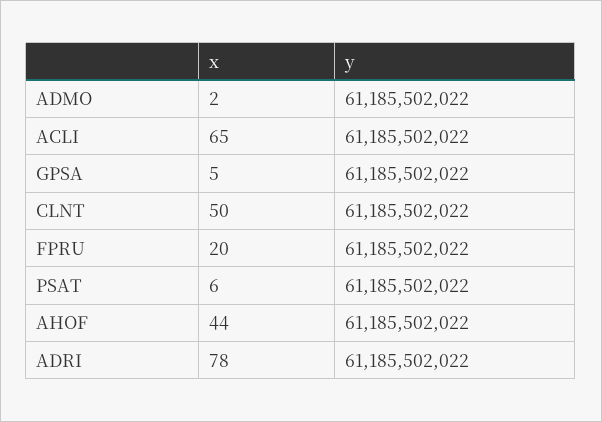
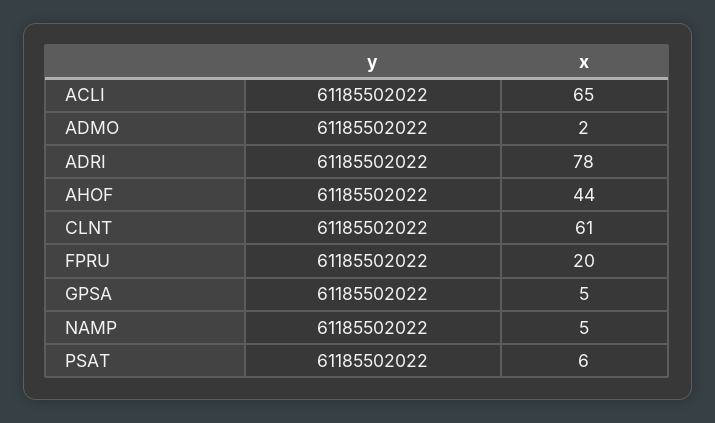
  {
    "x": {
      "ADMO": 2,
      "ACLI": 65,
      "GPSA": 5,
-     "CLNT": 50,
+     "CLNT": 61,
      "FPRU": 20,
      "PSAT": 6,
      "AHOF": 44,
-     "ADRI": 78
+     "ADRI": 78,
+     "NAMP": 5
    },
    "y": {
      "ADMO": 61185502022,
      "ACLI": 61185502022,
      "GPSA": 61185502022,
      "CLNT": 61185502022,
      "FPRU": 61185502022,
      "PSAT": 61185502022,
      "AHOF": 61185502022,
-     "ADRI": 61185502022
+     "ADRI": 61185502022,
+     "NAMP": 61185502022
    }
  }

